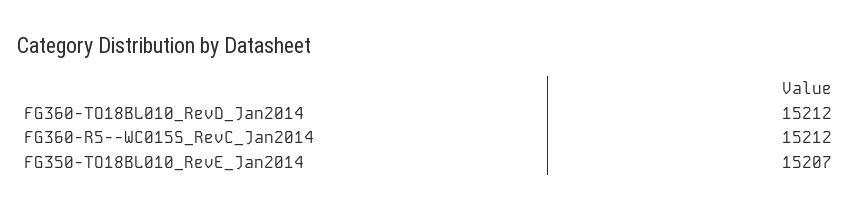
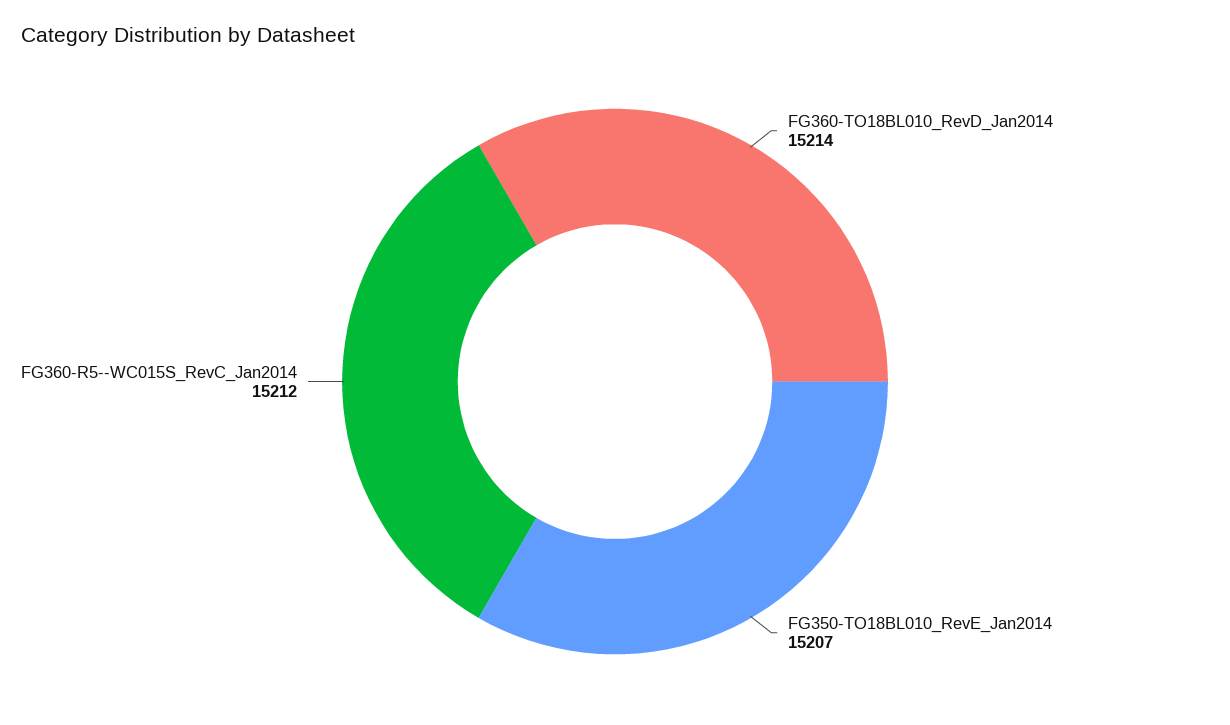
  {
-   "FG360-TO18BL010_RevD_Jan2014": 15212,
+   "FG360-TO18BL010_RevD_Jan2014": 15214,
    "FG360-R5--WC015S_RevC_Jan2014": 15212,
    "FG350-TO18BL010_RevE_Jan2014": 15207
  }

